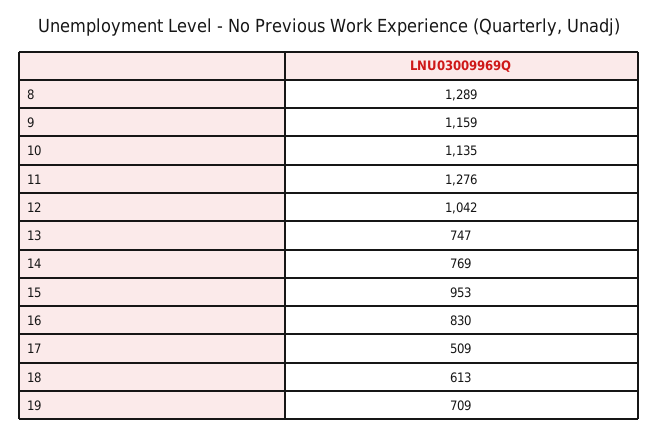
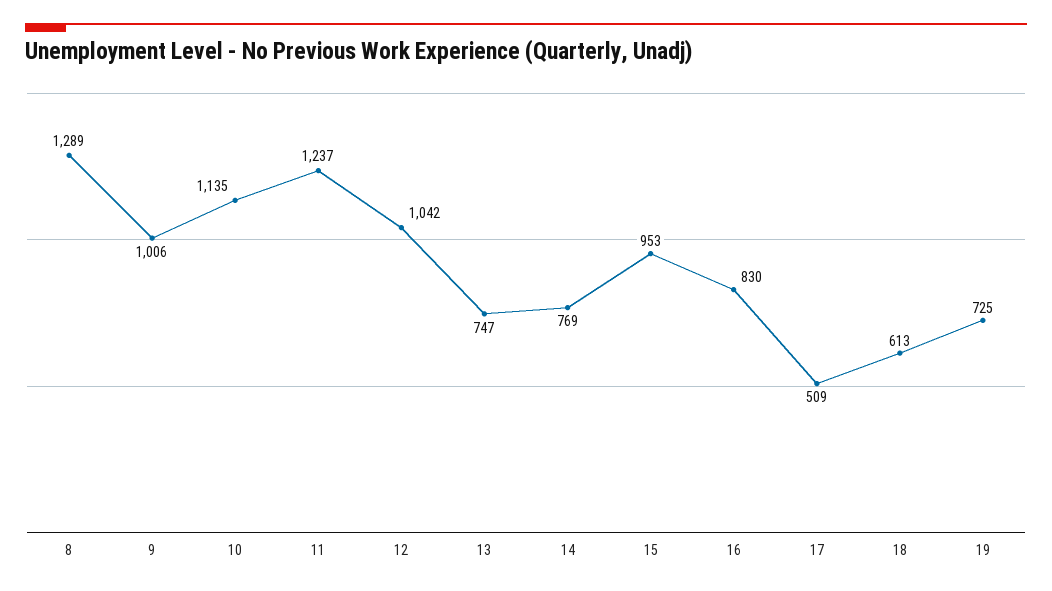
  {
    "8": 1289,
-   "9": 1159,
+   "9": 1006,
    "10": 1135,
-   "11": 1276,
+   "11": 1237,
    "12": 1042,
    "13": 747,
    "14": 769,
    "15": 953,
    "16": 830,
    "17": 509,
    "18": 613,
-   "19": 709
+   "19": 725
  }

